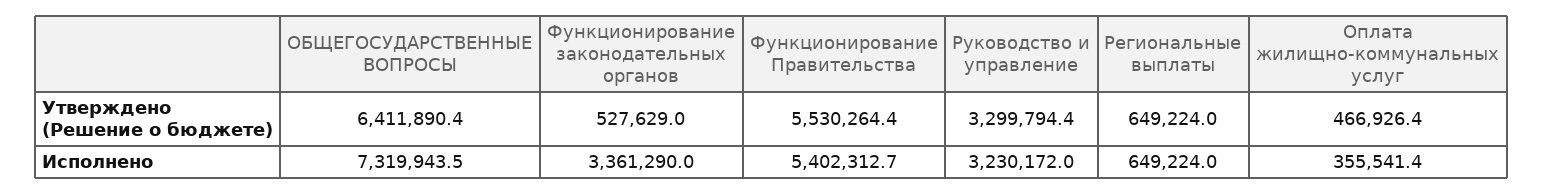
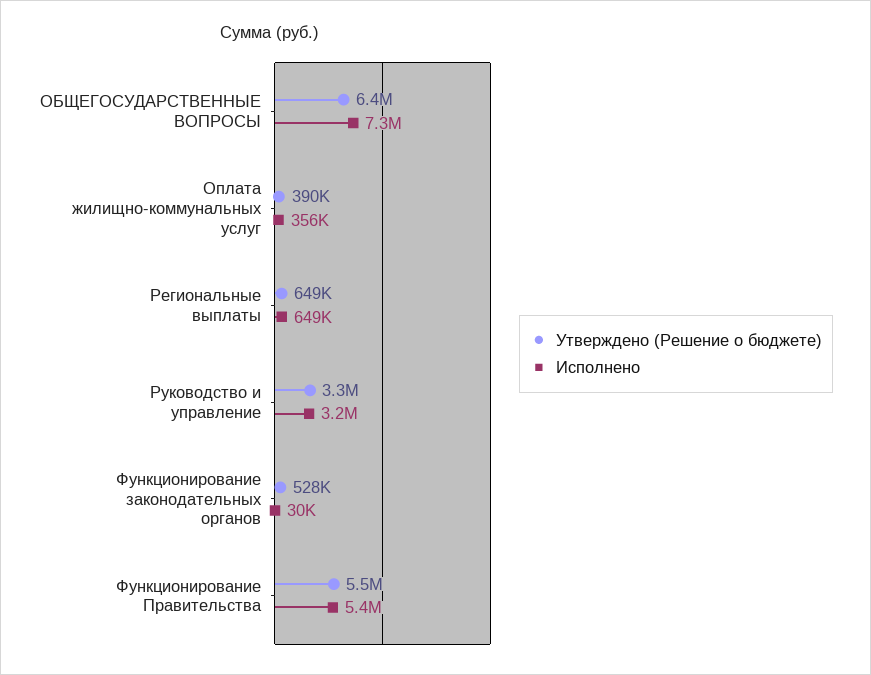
  {
    "Утверждено (Решение о бюджете)": {
      "ОБЩЕГОСУДАРСТВЕННЫЕ ВОПРОСЫ": 6411890.4,
      "Функционирование законодательных органов": 527629,
      "Функционирование Правительства": 5530264.4,
      "Руководство и управление": 3299794.4,
      "Региональные выплаты": 649224,
-     "Оплата жилищно-коммунальных услуг": 466926.4
+     "Оплата жилищно-коммунальных услуг": 390000
    },
    "Исполнено": {
      "ОБЩЕГОСУДАРСТВЕННЫЕ ВОПРОСЫ": 7319943.5,
-     "Функционирование законодательных органов": 3361290,
+     "Функционирование законодательных органов": 30000,
      "Функционирование Правительства": 5402312.7,
      "Руководство и управление": 3230172,
      "Региональные выплаты": 649224,
      "Оплата жилищно-коммунальных услуг": 355541.4
    }
  }

